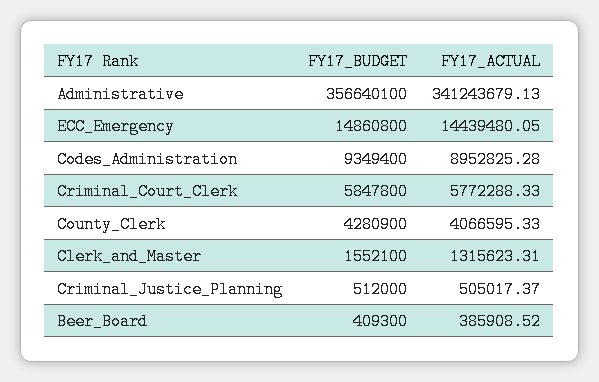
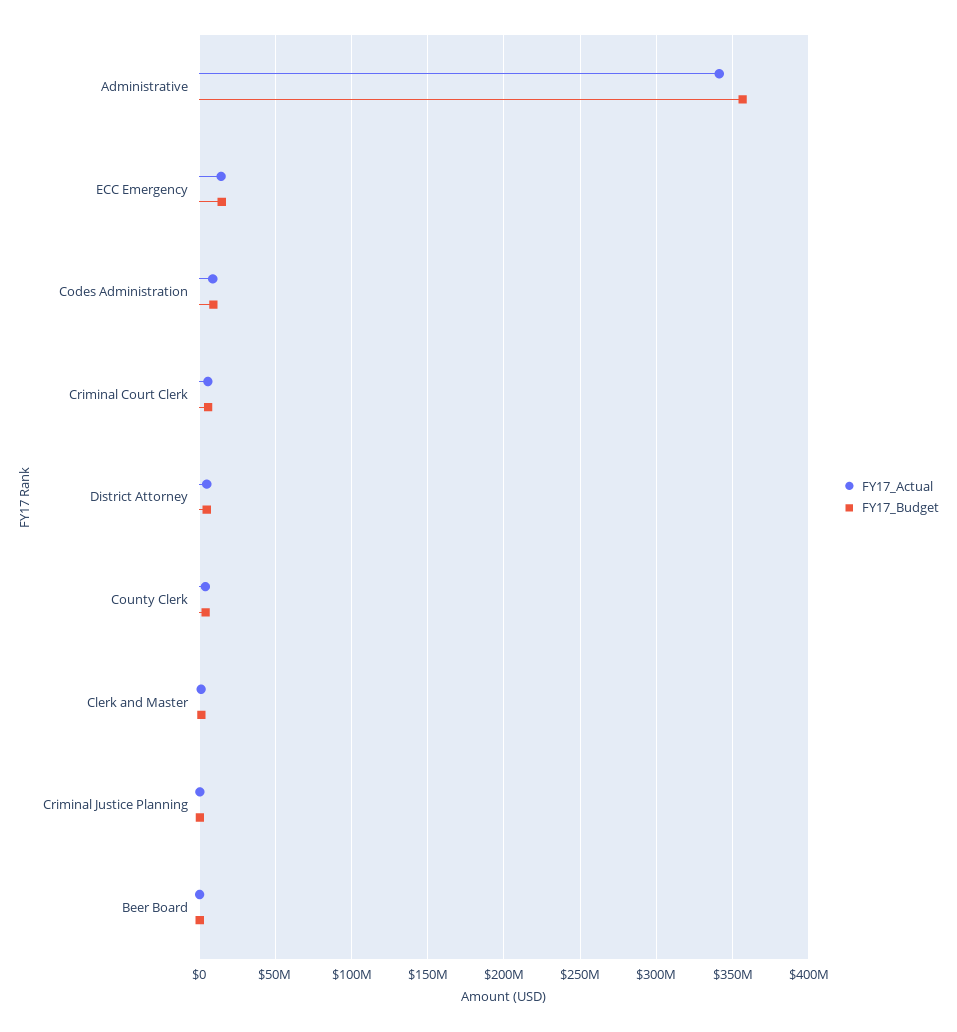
  {
    "FY17_BUDGET": {
      "Administrative": 356640100,
      "ECC_Emergency": 14860800,
      "Codes_Administration": 9349400,
      "Criminal_Court_Clerk": 5847800,
      "County_Clerk": 4280900,
      "Clerk_and_Master": 1552100,
      "Criminal_Justice_Planning": 512000,
-     "Beer_Board": 409300
+     "Beer_Board": 409300,
+     "District Attorney": 5000000
    },
    "FY17_ACTUAL": {
      "Administrative": 341243679.13,
      "ECC_Emergency": 14439480.05,
      "Codes_Administration": 8952825.28,
      "Criminal_Court_Clerk": 5772288.33,
      "County_Clerk": 4066595.33,
      "Clerk_and_Master": 1315623.31,
      "Criminal_Justice_Planning": 505017.37,
-     "Beer_Board": 385908.52
+     "Beer_Board": 385908.52,
+     "District Attorney": 5000000
    }
  }

